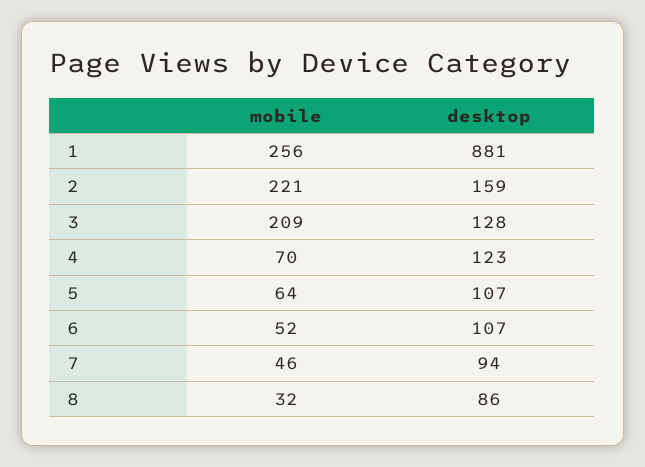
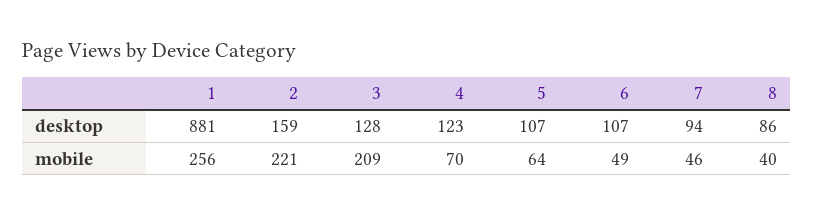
  {
    "mobile": {
      "1": 256,
      "2": 221,
      "3": 209,
      "4": 70,
      "5": 64,
-     "6": 52,
+     "6": 49,
      "7": 46,
-     "8": 32
+     "8": 40
    },
    "desktop": {
      "1": 881,
      "2": 159,
      "3": 128,
      "4": 123,
      "5": 107,
      "6": 107,
      "7": 94,
      "8": 86
    }
  }

